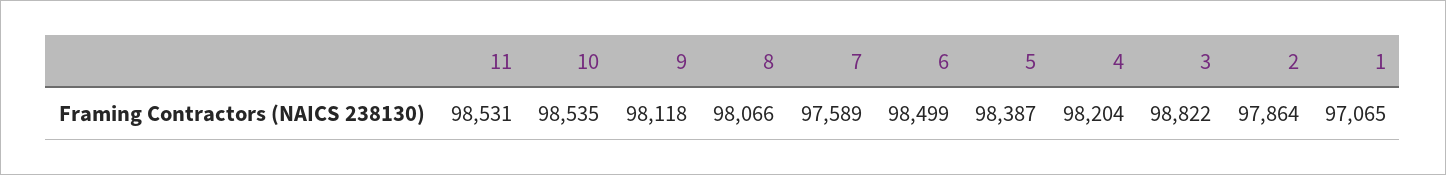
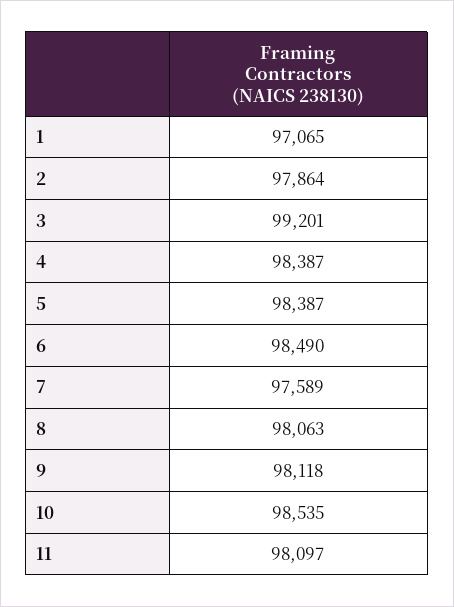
  {
-   "11": 98531,
+   "11": 98097,
    "10": 98535,
    "9": 98118,
-   "8": 98066,
+   "8": 98063,
    "7": 97589,
-   "6": 98499,
+   "6": 98490,
    "5": 98387,
-   "4": 98204,
+   "4": 98387,
-   "3": 98822,
+   "3": 99201,
    "2": 97864,
    "1": 97065
  }

